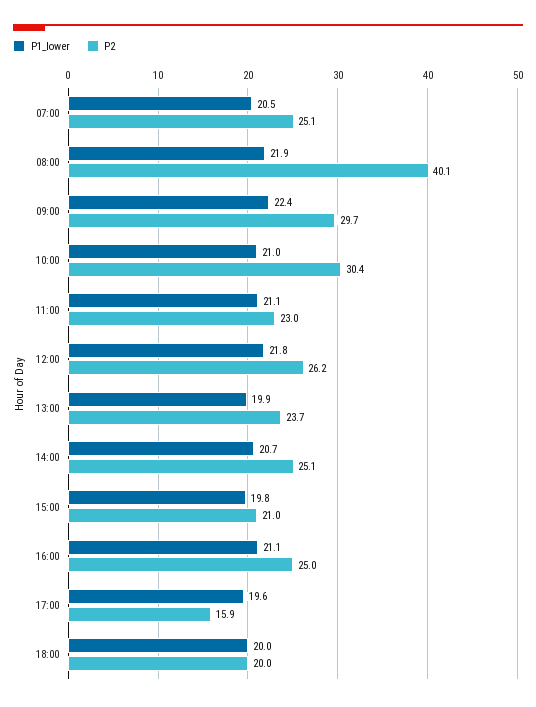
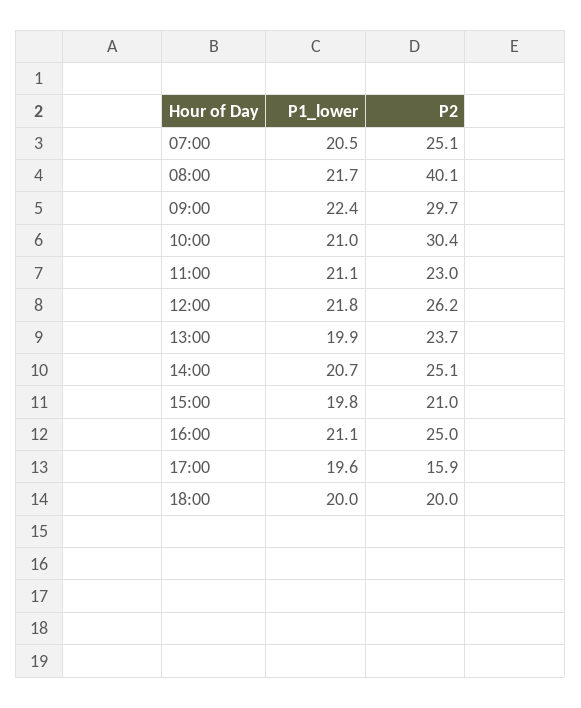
  {
    "P1_lower": {
      "07:00": 20.5,
-     "08:00": 21.9,
+     "08:00": 21.7,
      "09:00": 22.4,
      "10:00": 21,
      "11:00": 21.1,
      "12:00": 21.8,
      "13:00": 19.9,
      "14:00": 20.7,
      "15:00": 19.8,
      "16:00": 21.1,
      "17:00": 19.6,
      "18:00": 20
    },
    "P2": {
      "07:00": 25.1,
      "08:00": 40.1,
      "09:00": 29.7,
      "10:00": 30.4,
      "11:00": 23,
      "12:00": 26.2,
      "13:00": 23.7,
      "14:00": 25.1,
      "15:00": 21,
      "16:00": 25,
      "17:00": 15.9,
      "18:00": 20
    }
  }

